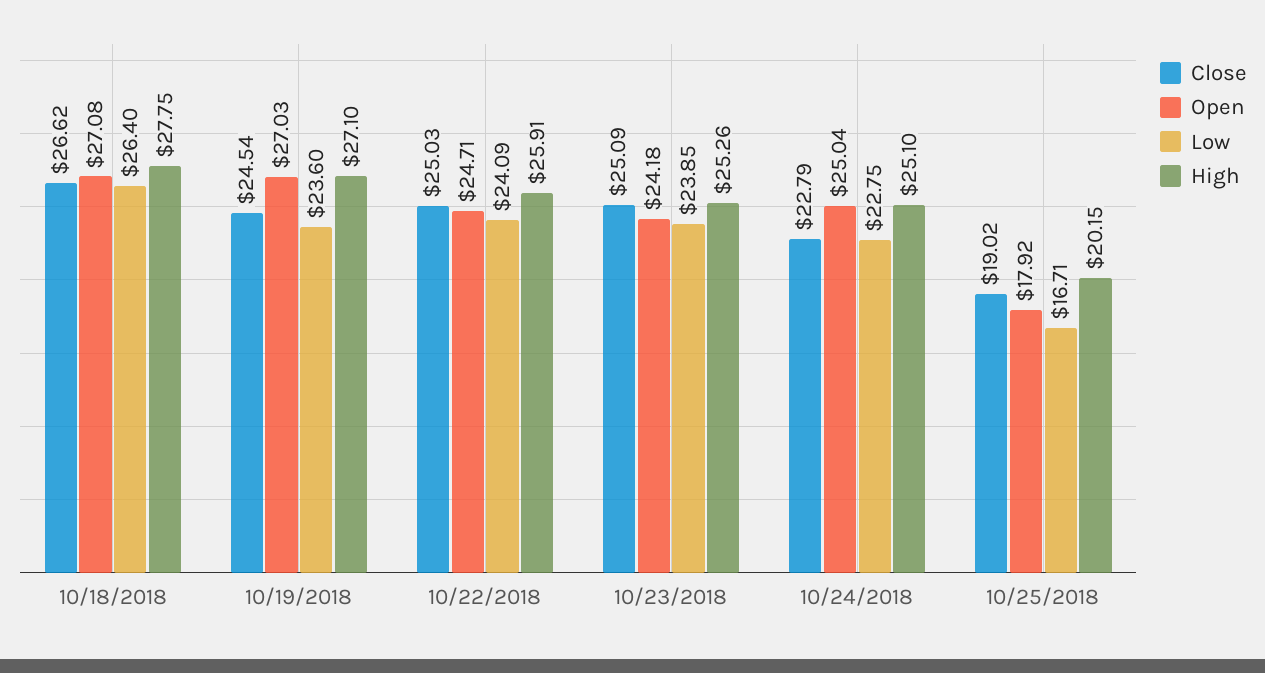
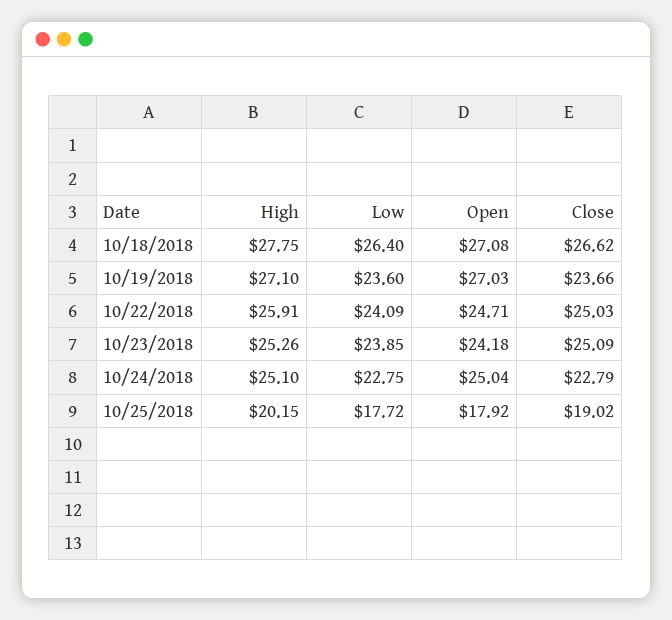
  {
    "Close": {
      "10/18/2018": 26.62,
-     "10/19/2018": 24.54,
+     "10/19/2018": 23.66,
      "10/22/2018": 25.03,
      "10/23/2018": 25.09,
      "10/24/2018": 22.79,
      "10/25/2018": 19.02
    },
    "Open": {
      "10/18/2018": 27.08,
      "10/19/2018": 27.03,
      "10/22/2018": 24.71,
      "10/23/2018": 24.18,
      "10/24/2018": 25.04,
      "10/25/2018": 17.92
    },
    "Low": {
      "10/18/2018": 26.4,
      "10/19/2018": 23.6,
      "10/22/2018": 24.09,
      "10/23/2018": 23.85,
      "10/24/2018": 22.75,
-     "10/25/2018": 16.71
+     "10/25/2018": 17.72
    },
    "High": {
      "10/18/2018": 27.75,
      "10/19/2018": 27.1,
      "10/22/2018": 25.91,
      "10/23/2018": 25.26,
      "10/24/2018": 25.1,
      "10/25/2018": 20.15
    }
  }

